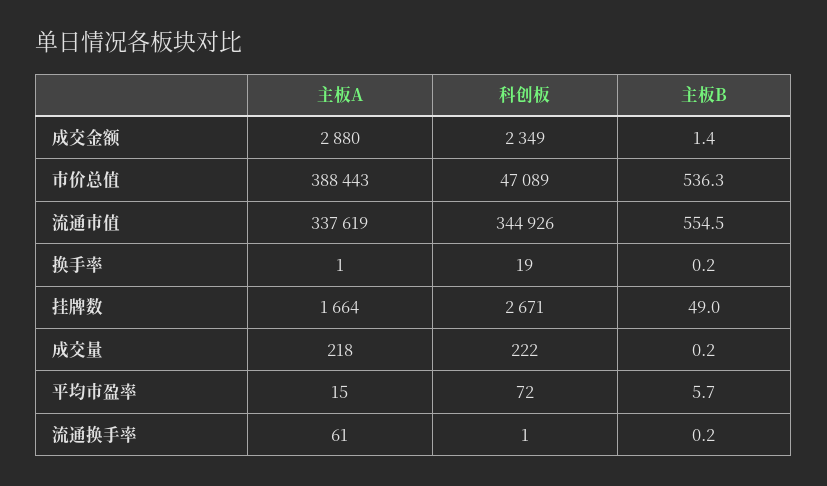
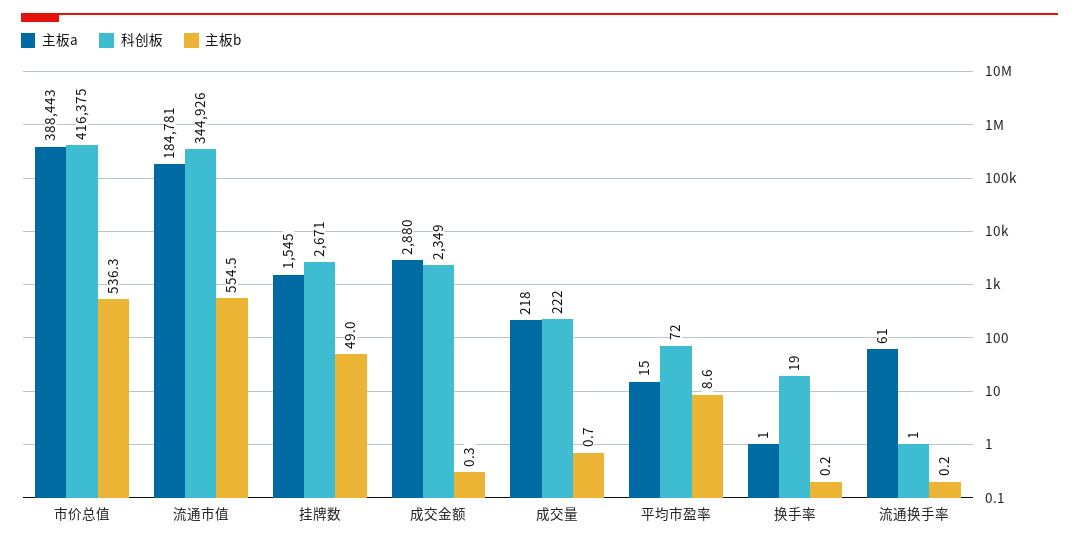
  {
    "主板A": {
      "成交金额": 2880,
      "市价总值": 388443,
-     "流通市值": 337619,
+     "流通市值": 184781,
      "换手率": 1,
-     "挂牌数": 1664,
+     "挂牌数": 1545,
      "成交量": 218,
      "平均市盈率": 15,
      "流通换手率": 61
    },
    "科创板": {
      "成交金额": 2349,
-     "市价总值": 47089,
+     "市价总值": 416375,
      "流通市值": 344926,
      "换手率": 19,
      "挂牌数": 2671,
      "成交量": 222,
      "平均市盈率": 72,
      "流通换手率": 1
    },
    "主板B": {
-     "成交金额": 1.4,
+     "成交金额": 0.3,
      "市价总值": 536.3,
      "流通市值": 554.5,
      "换手率": 0.2,
      "挂牌数": 49,
-     "成交量": 0.2,
+     "成交量": 0.7,
-     "平均市盈率": 5.7,
+     "平均市盈率": 8.6,
      "流通换手率": 0.2
    }
  }

